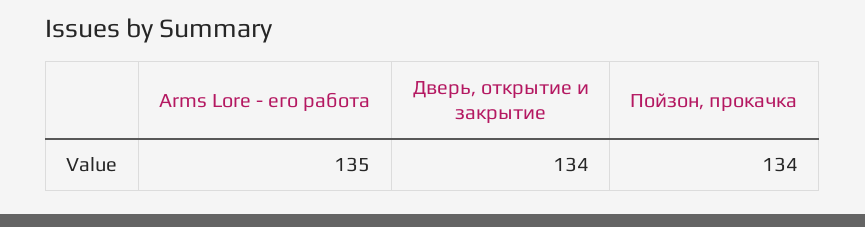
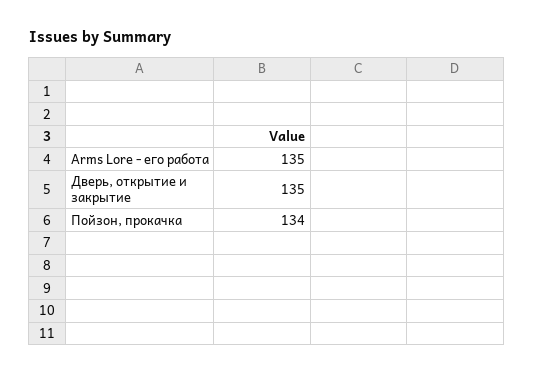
  {
    "Arms Lore - его работа": 135,
-   "Дверь, открытие и закрытие": 134,
+   "Дверь, открытие и закрытие": 135,
    "Пойзон, прокачка": 134
  }

